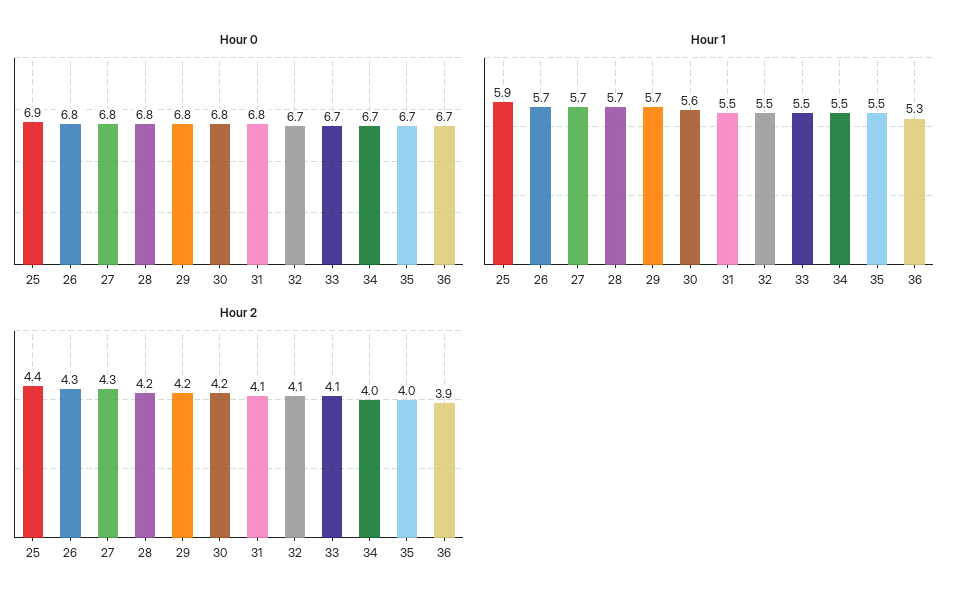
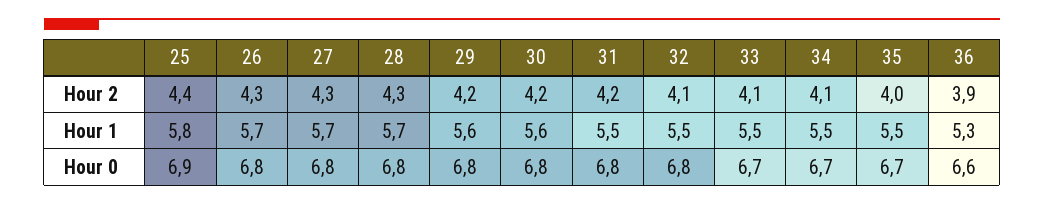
  {
    "Hour 0": {
      "25": 6.9,
      "26": 6.8,
      "27": 6.8,
      "28": 6.8,
      "29": 6.8,
      "30": 6.8,
      "31": 6.8,
-     "32": 6.7,
+     "32": 6.8,
      "33": 6.7,
      "34": 6.7,
      "35": 6.7,
-     "36": 6.7
+     "36": 6.6
    },
    "Hour 1": {
-     "25": 5.9,
+     "25": 5.8,
      "26": 5.7,
      "27": 5.7,
      "28": 5.7,
-     "29": 5.7,
+     "29": 5.6,
      "30": 5.6,
      "31": 5.5,
      "32": 5.5,
      "33": 5.5,
      "34": 5.5,
      "35": 5.5,
      "36": 5.3
    },
    "Hour 2": {
      "25": 4.4,
      "26": 4.3,
      "27": 4.3,
-     "28": 4.2,
+     "28": 4.3,
      "29": 4.2,
      "30": 4.2,
-     "31": 4.1,
+     "31": 4.2,
      "32": 4.1,
      "33": 4.1,
-     "34": 4,
+     "34": 4.1,
      "35": 4,
      "36": 3.9
    }
  }

